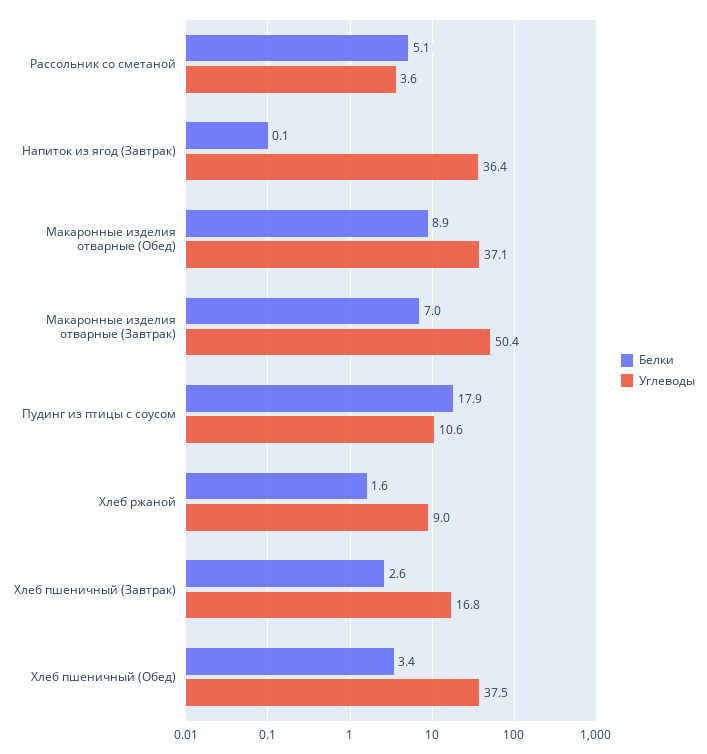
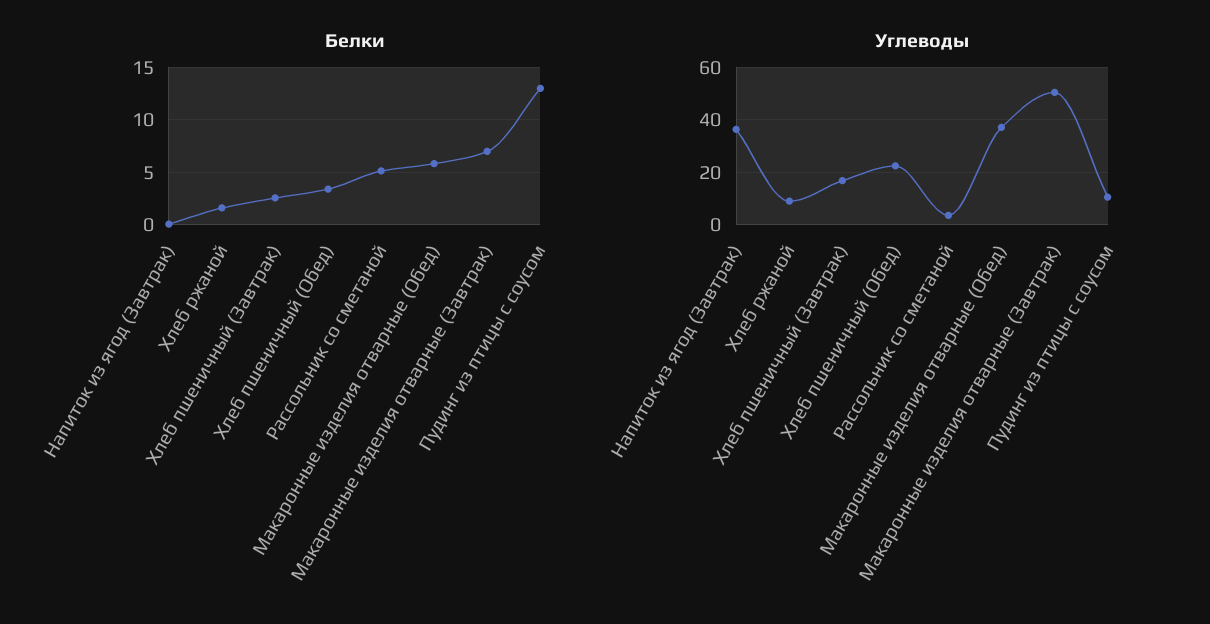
  {
    "Белки": {
      "Рассольник со сметаной": 5.1,
      "Напиток из ягод (Завтрак)": 0.1,
-     "Макаронные изделия отварные (Обед)": 8.9,
+     "Макаронные изделия отварные (Обед)": 6,
      "Макаронные изделия отварные (Завтрак)": 7,
-     "Пудинг из птицы с соусом": 17.9,
+     "Пудинг из птицы с соусом": 13,
      "Хлеб ржаной": 1.6,
      "Хлеб пшеничный (Завтрак)": 2.6,
      "Хлеб пшеничный (Обед)": 3.4
    },
    "Углеводы": {
      "Рассольник со сметаной": 3.6,
      "Напиток из ягод (Завтрак)": 36.4,
      "Макаронные изделия отварные (Обед)": 37.1,
      "Макаронные изделия отварные (Завтрак)": 50.4,
      "Пудинг из птицы с соусом": 10.6,
      "Хлеб ржаной": 9,
      "Хлеб пшеничный (Завтрак)": 16.8,
-     "Хлеб пшеничный (Обед)": 37.5
+     "Хлеб пшеничный (Обед)": 22.5
    }
  }

